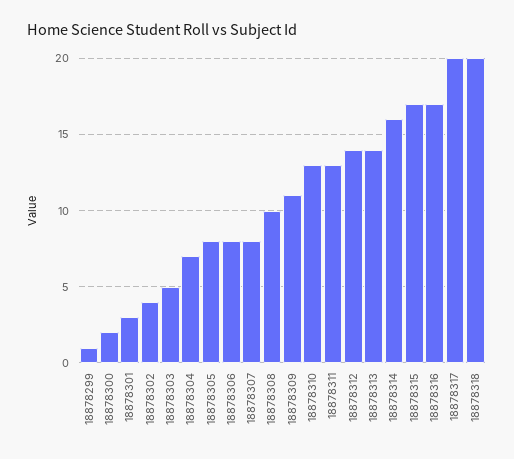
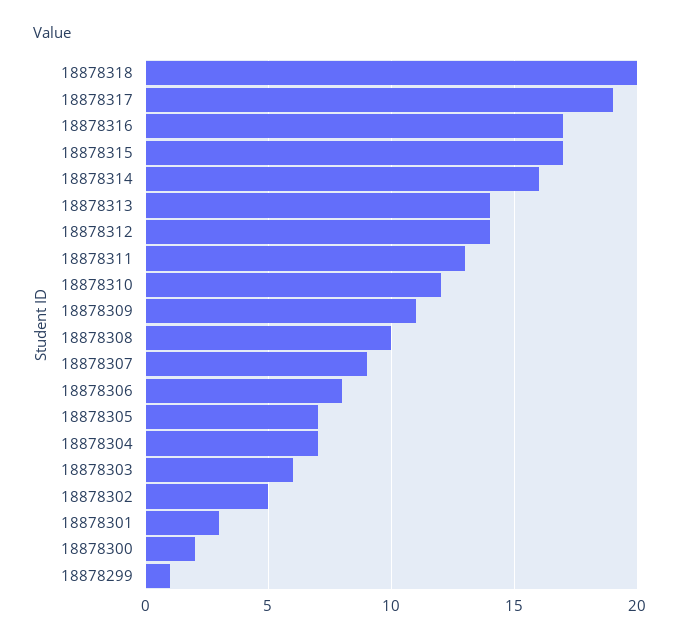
  {
    "18878299": 1,
    "18878300": 2,
    "18878301": 3,
-   "18878302": 4,
+   "18878302": 5,
-   "18878303": 5,
+   "18878303": 6,
    "18878304": 7,
-   "18878305": 8,
+   "18878305": 7,
    "18878306": 8,
-   "18878307": 8,
+   "18878307": 9,
    "18878308": 10,
    "18878309": 11,
-   "18878310": 13,
+   "18878310": 12,
    "18878311": 13,
    "18878312": 14,
    "18878313": 14,
    "18878314": 16,
    "18878315": 17,
    "18878316": 17,
-   "18878317": 20,
+   "18878317": 19,
    "18878318": 20
  }

